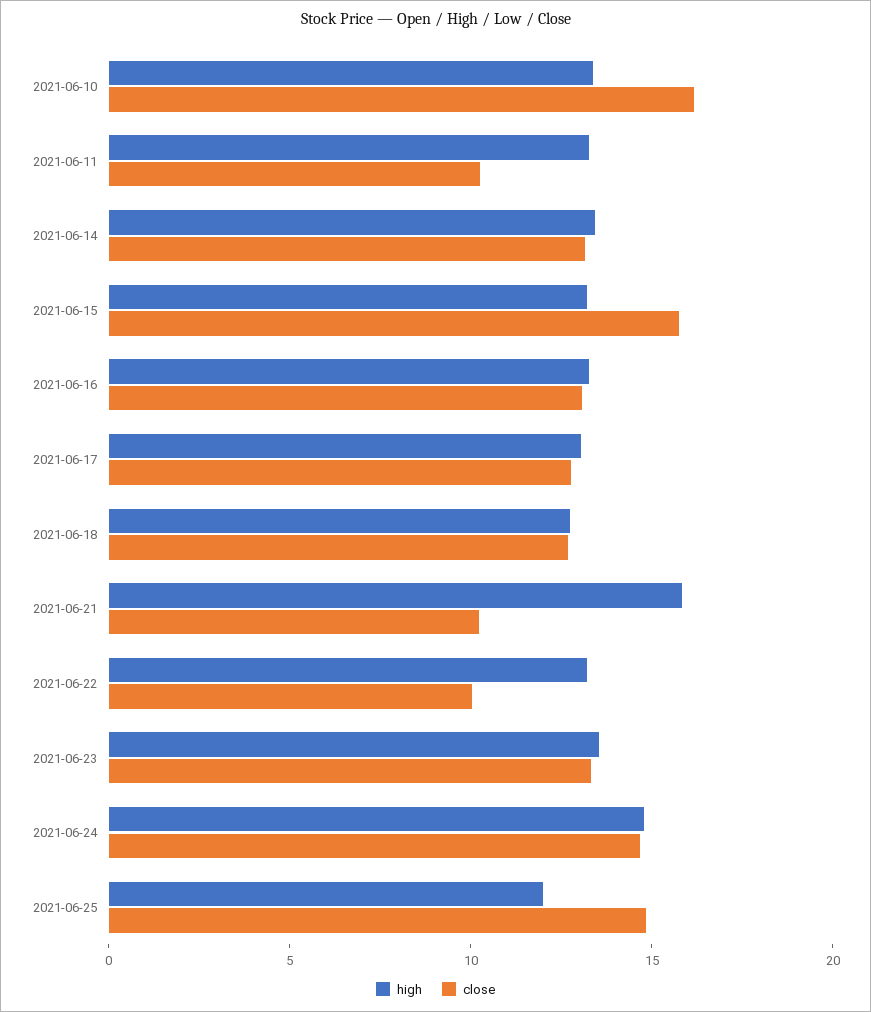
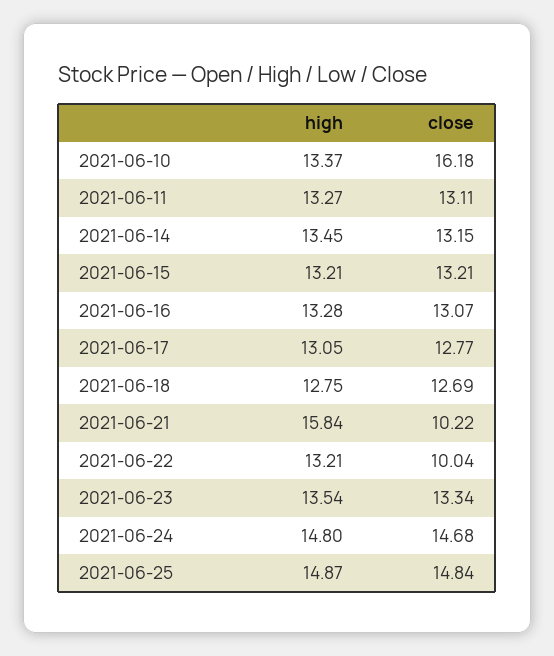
  {
    "high": {
      "2021-06-10": 13.37,
      "2021-06-11": 13.27,
      "2021-06-14": 13.45,
      "2021-06-15": 13.21,
      "2021-06-16": 13.28,
      "2021-06-17": 13.05,
      "2021-06-18": 12.75,
      "2021-06-21": 15.84,
      "2021-06-22": 13.21,
      "2021-06-23": 13.54,
      "2021-06-24": 14.8,
-     "2021-06-25": 12
+     "2021-06-25": 14.87
    },
    "close": {
      "2021-06-10": 16.18,
-     "2021-06-11": 10,
+     "2021-06-11": 13.11,
      "2021-06-14": 13.15,
-     "2021-06-15": 16,
+     "2021-06-15": 13.21,
      "2021-06-16": 13.07,
      "2021-06-17": 12.77,
      "2021-06-18": 12.69,
      "2021-06-21": 10.22,
      "2021-06-22": 10.04,
      "2021-06-23": 13.34,
      "2021-06-24": 14.68,
      "2021-06-25": 14.84
    }
  }

